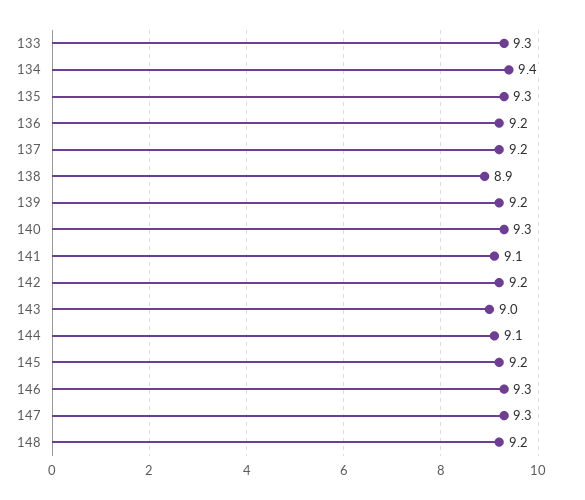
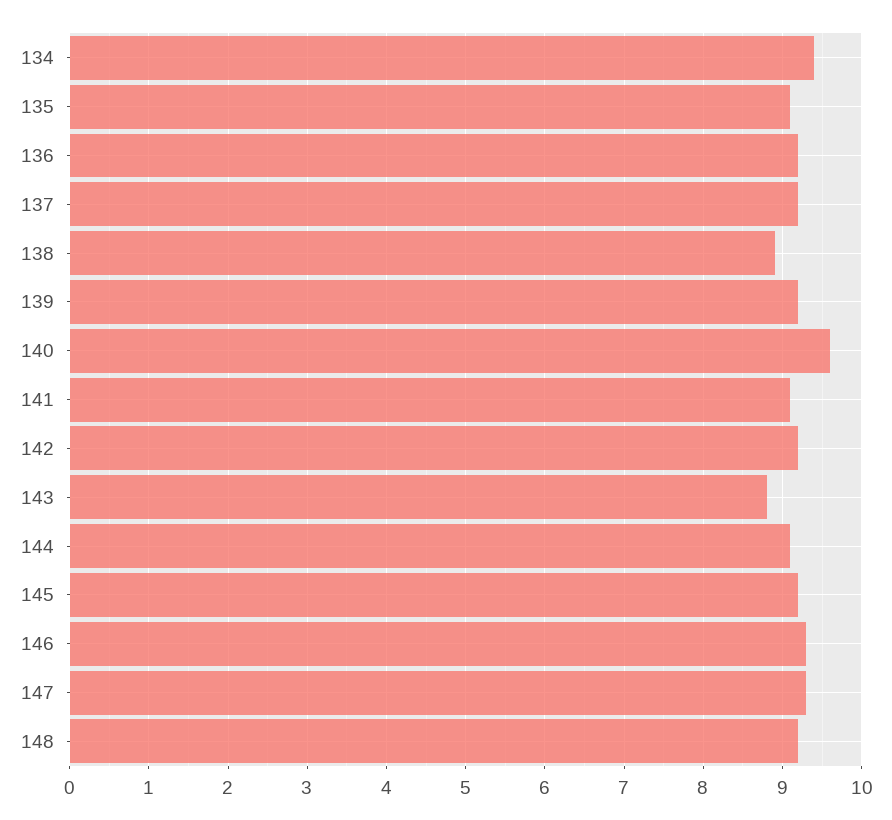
  {
-   "133": 9.3,
    "134": 9.4,
-   "135": 9.3,
+   "135": 9.1,
    "136": 9.2,
    "137": 9.2,
    "138": 8.9,
    "139": 9.2,
-   "140": 9.3,
+   "140": 9.6,
    "141": 9.1,
    "142": 9.2,
-   "143": 9,
+   "143": 8.8,
    "144": 9.1,
    "145": 9.2,
    "146": 9.3,
    "147": 9.3,
    "148": 9.2
  }

